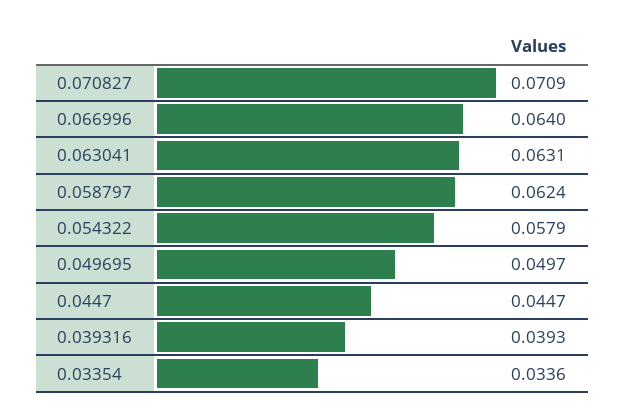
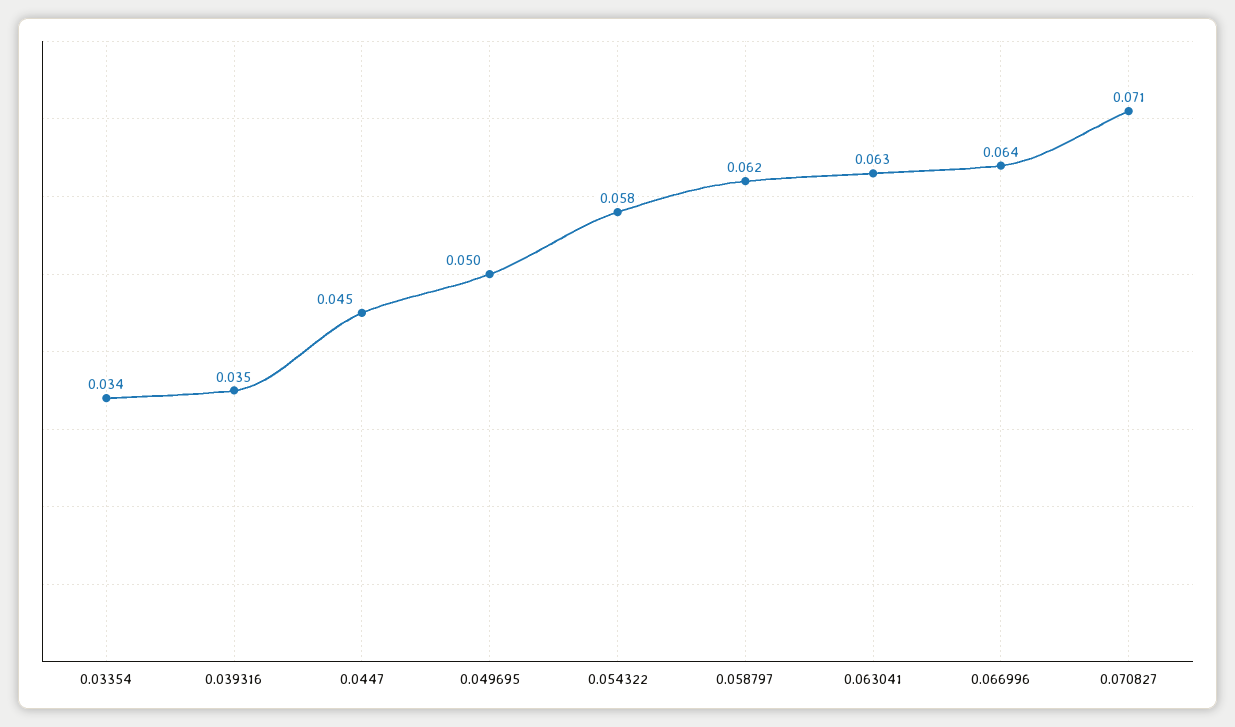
  {
    "0.070827": 0.0709,
    "0.066996": 0.064,
    "0.063041": 0.0631,
    "0.058797": 0.0624,
    "0.054322": 0.0579,
    "0.049695": 0.0497,
    "0.0447": 0.0447,
-   "0.039316": 0.0393,
+   "0.039316": 0.035,
    "0.03354": 0.0336
  }

